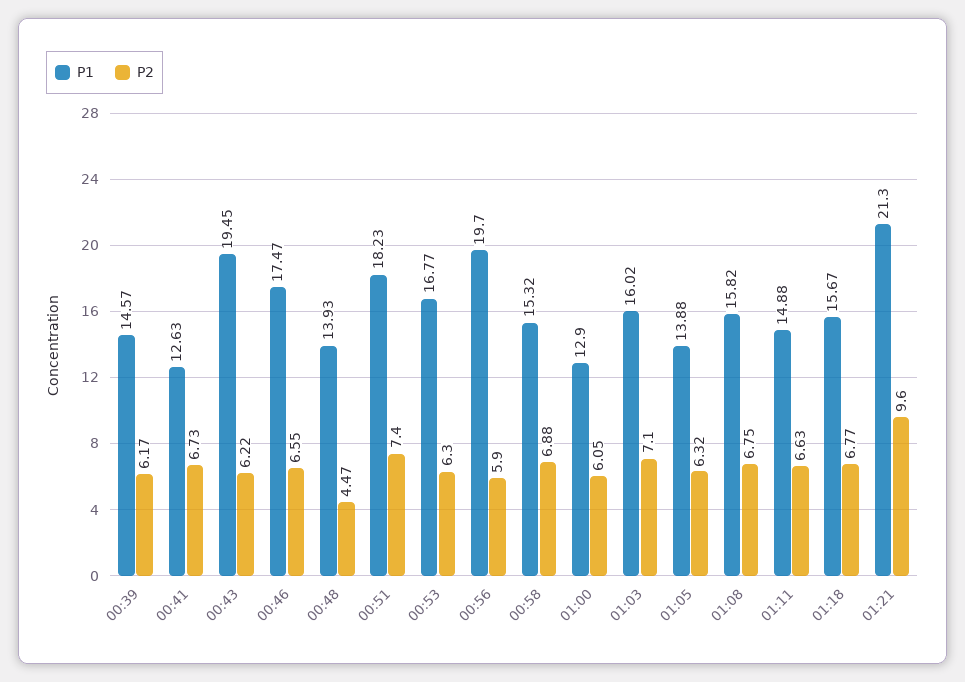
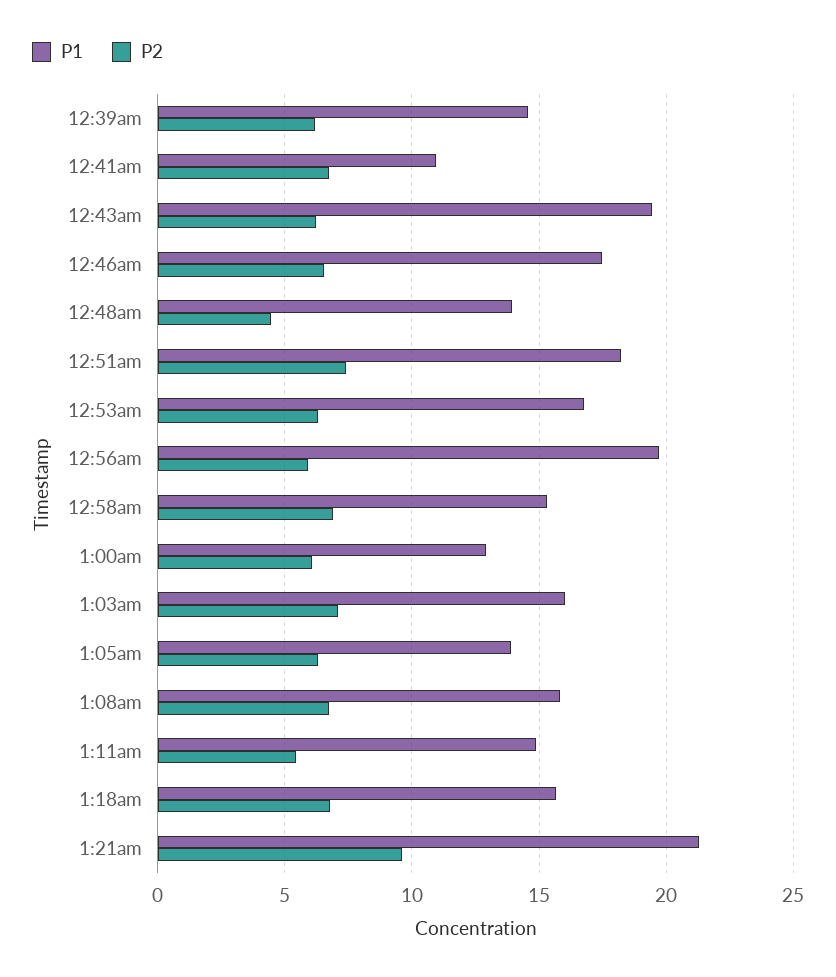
  {
    "P1": {
      "00:39": 14.57,
-     "00:41": 12.63,
+     "00:41": 11,
      "00:43": 19.45,
      "00:46": 17.47,
      "00:48": 13.93,
      "00:51": 18.23,
      "00:53": 16.77,
      "00:56": 19.7,
      "00:58": 15.32,
      "01:00": 12.9,
      "01:03": 16.02,
      "01:05": 13.88,
      "01:08": 15.82,
      "01:11": 14.88,
      "01:18": 15.67,
      "01:21": 21.3
    },
    "P2": {
      "00:39": 6.17,
      "00:41": 6.73,
      "00:43": 6.22,
      "00:46": 6.55,
      "00:48": 4.47,
      "00:51": 7.4,
      "00:53": 6.3,
      "00:56": 5.9,
      "00:58": 6.88,
      "01:00": 6.05,
      "01:03": 7.1,
      "01:05": 6.32,
      "01:08": 6.75,
-     "01:11": 6.63,
+     "01:11": 5.5,
      "01:18": 6.77,
      "01:21": 9.6
    }
  }

